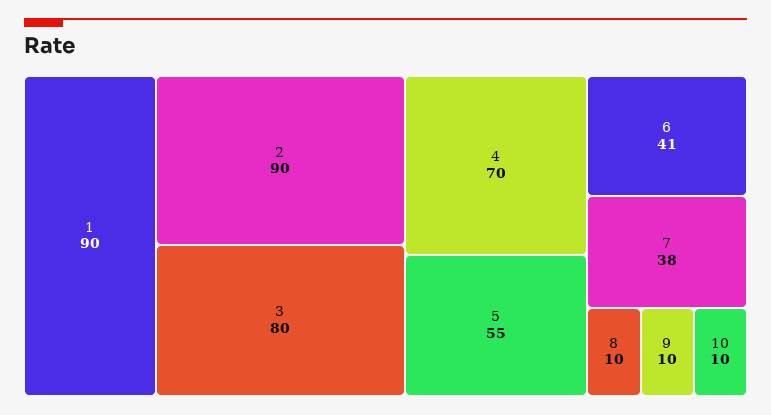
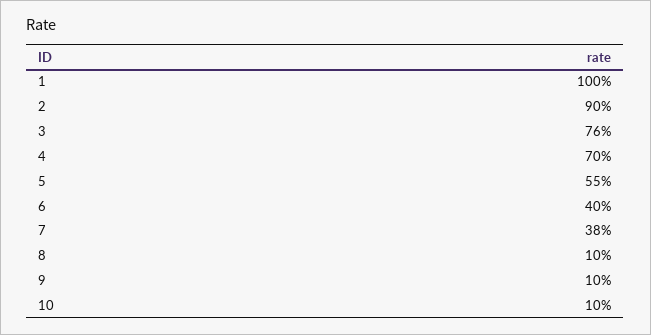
  {
-   "1": 90,
+   "1": 100,
    "2": 90,
-   "3": 80,
+   "3": 76,
    "4": 70,
    "5": 55,
-   "6": 41,
+   "6": 40,
    "7": 38,
    "8": 10,
    "9": 10,
    "10": 10
  }

